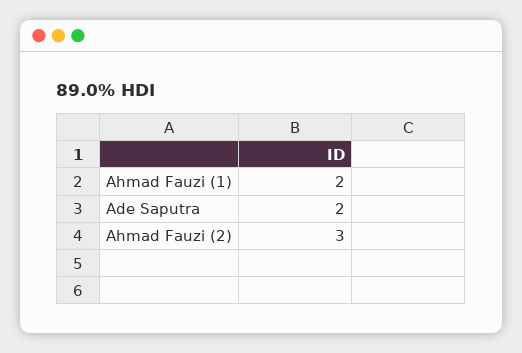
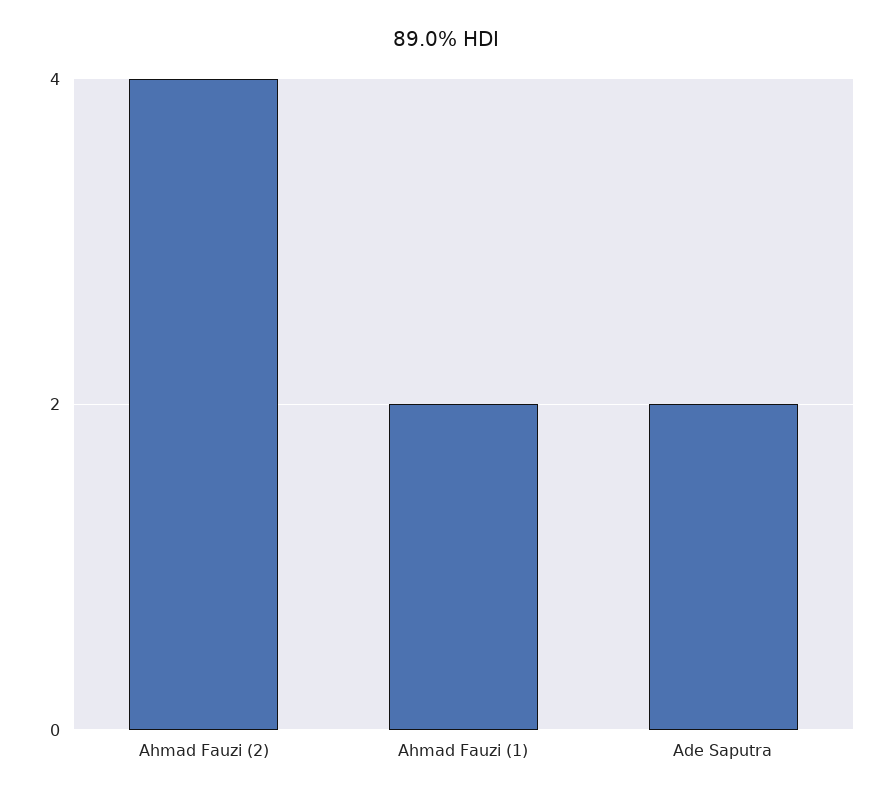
  {
    "Ahmad Fauzi (1)": 2,
    "Ade Saputra": 2,
-   "Ahmad Fauzi (2)": 3
+   "Ahmad Fauzi (2)": 4
  }

